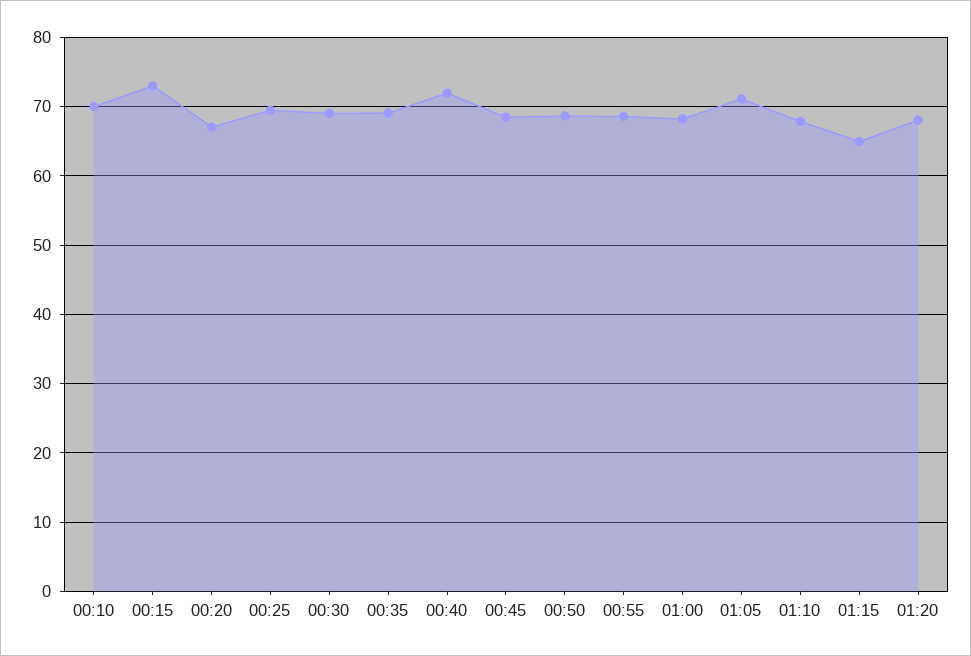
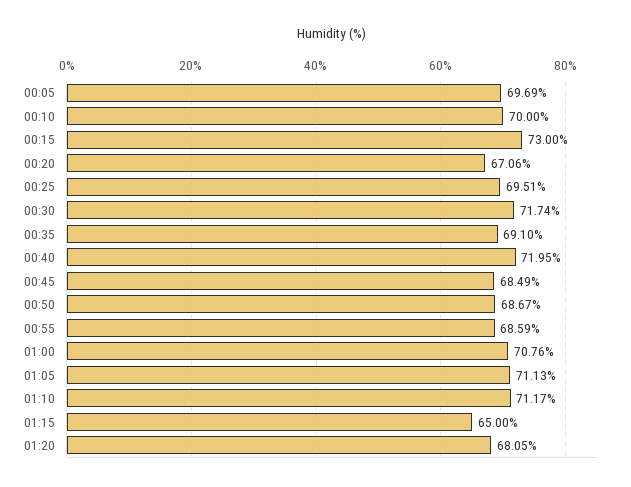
  {
    "00:10": 70,
    "00:15": 73,
    "00:20": 67.06,
    "00:25": 69.51,
-   "00:30": 69,
+   "00:30": 71.74,
    "00:35": 69.1,
    "00:40": 71.95,
    "00:45": 68.49,
    "00:50": 68.67,
    "00:55": 68.59,
-   "01:00": 68,
+   "01:00": 70.76,
    "01:05": 71.13,
-   "01:10": 68,
+   "01:10": 71.17,
    "01:15": 65,
-   "01:20": 68.05
+   "01:20": 68.05,
+   "00:05": 69.69
  }

